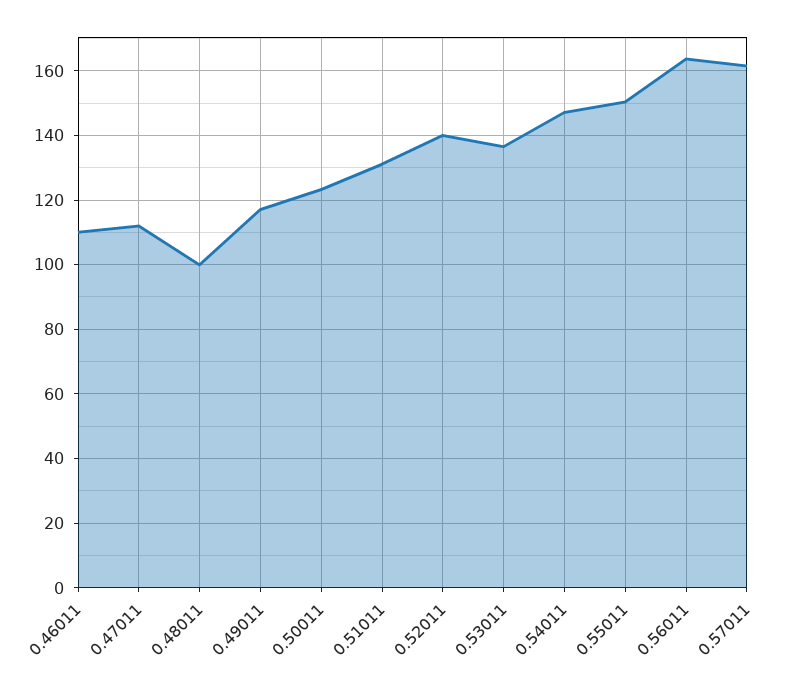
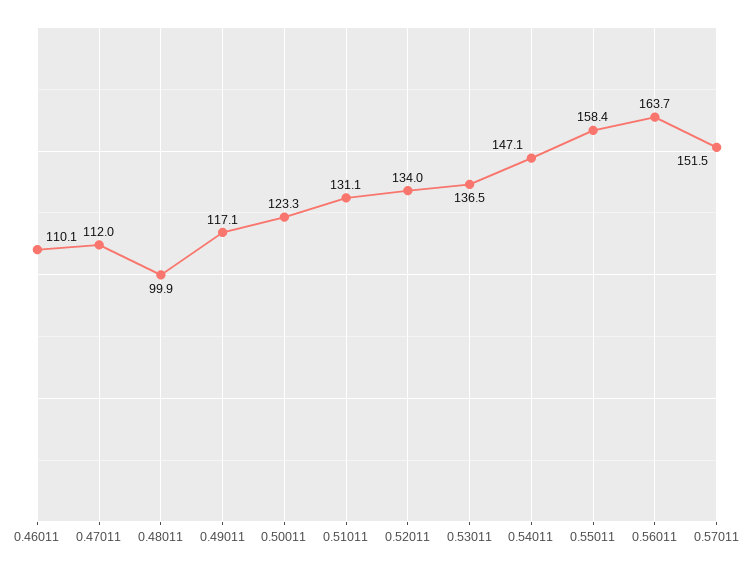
  {
    "0.46011": 110.1,
    "0.47011": 112,
    "0.48011": 99.9,
    "0.49011": 117.1,
    "0.50011": 123.3,
    "0.51011": 131.1,
-   "0.52011": 140,
+   "0.52011": 134,
    "0.53011": 136.5,
    "0.54011": 147.1,
-   "0.55011": 150,
+   "0.55011": 158.4,
    "0.56011": 163.7,
-   "0.57011": 162
+   "0.57011": 151.5
  }

